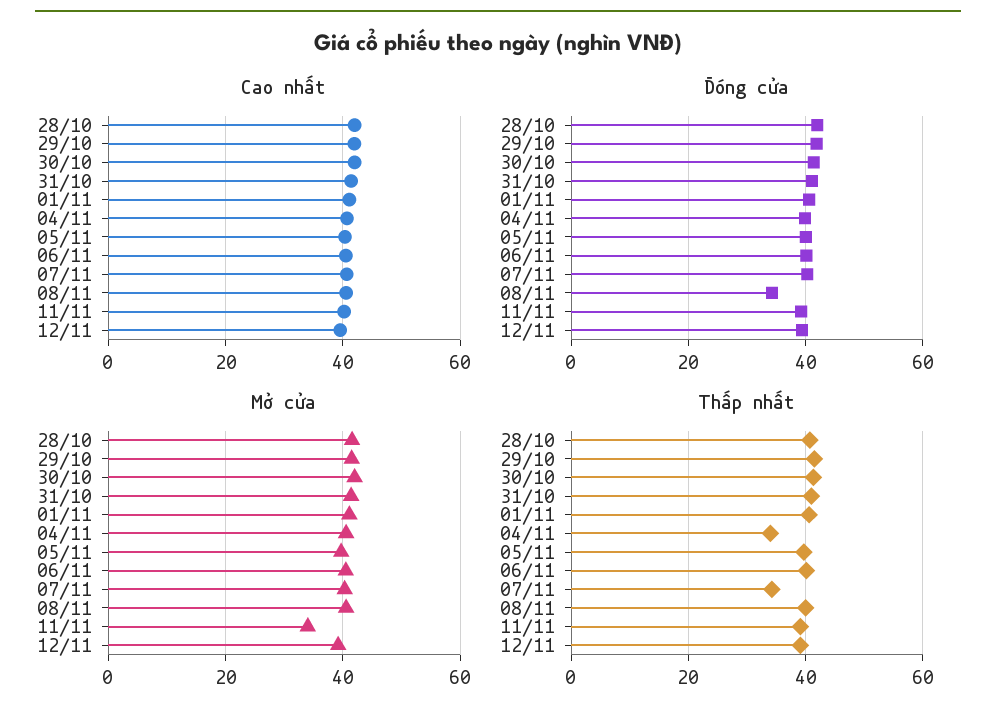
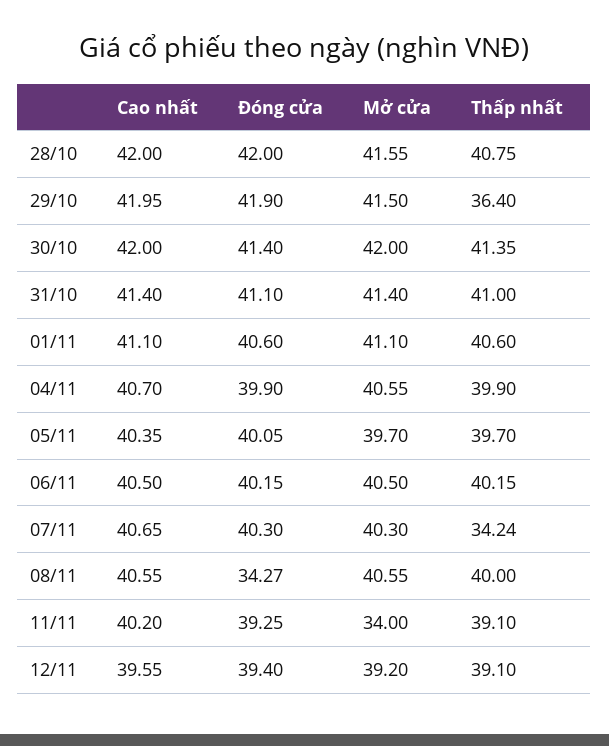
  {
    "Cao nhất": {
      "28/10": 42,
      "29/10": 41.95,
      "30/10": 42,
      "31/10": 41.4,
      "01/11": 41.1,
      "04/11": 40.7,
      "05/11": 40.35,
      "06/11": 40.5,
      "07/11": 40.65,
      "08/11": 40.55,
      "11/11": 40.2,
      "12/11": 39.55
    },
    "Đóng cửa": {
      "28/10": 42,
      "29/10": 41.9,
      "30/10": 41.4,
      "31/10": 41.1,
      "01/11": 40.6,
      "04/11": 39.9,
      "05/11": 40.05,
      "06/11": 40.15,
      "07/11": 40.3,
      "08/11": 34.27,
      "11/11": 39.25,
      "12/11": 39.4
    },
    "Mở cửa": {
      "28/10": 41.55,
      "29/10": 41.5,
      "30/10": 42,
      "31/10": 41.4,
      "01/11": 41.1,
      "04/11": 40.55,
      "05/11": 39.7,
      "06/11": 40.5,
      "07/11": 40.3,
      "08/11": 40.55,
      "11/11": 34,
      "12/11": 39.2
    },
    "Thấp nhất": {
      "28/10": 40.75,
-     "29/10": 42,
+     "29/10": 36.4,
      "30/10": 41.35,
      "31/10": 41,
      "01/11": 40.6,
-     "04/11": 34,
+     "04/11": 39.9,
      "05/11": 39.7,
      "06/11": 40.15,
      "07/11": 34.24,
      "08/11": 40,
      "11/11": 39.1,
      "12/11": 39.1
    }
  }

